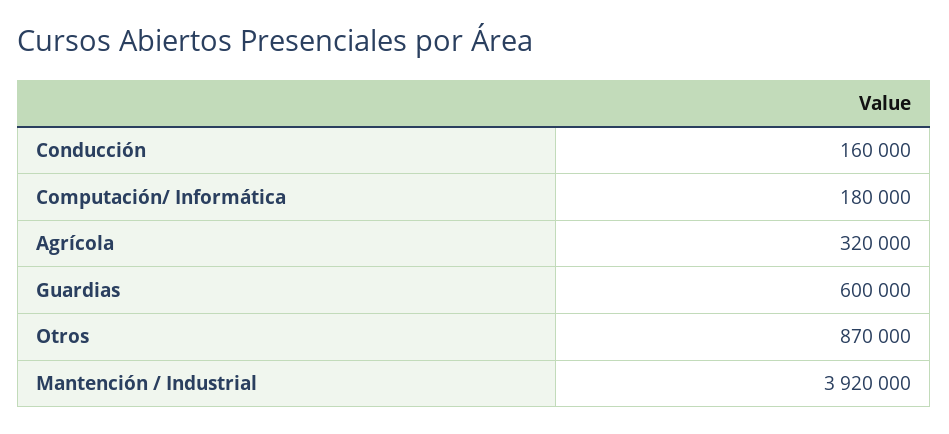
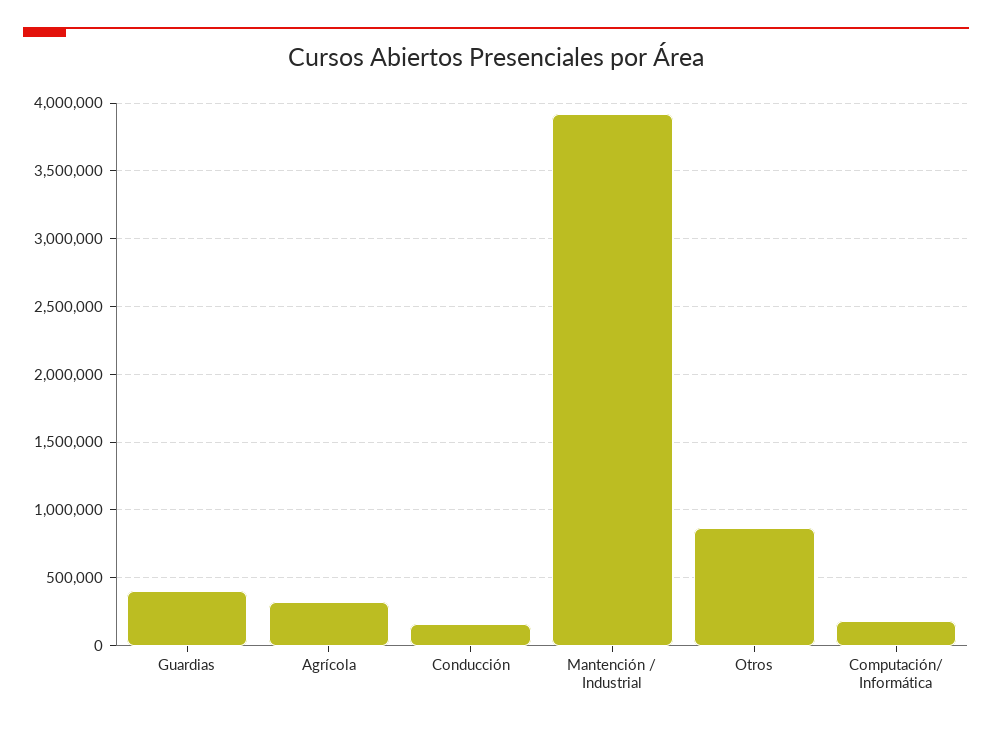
  {
    "Conducción": 160000,
    "Computación/ Informática": 180000,
    "Agrícola": 320000,
-   "Guardias": 600000,
+   "Guardias": 400000,
    "Otros": 870000,
    "Mantención / Industrial": 3920000
  }

